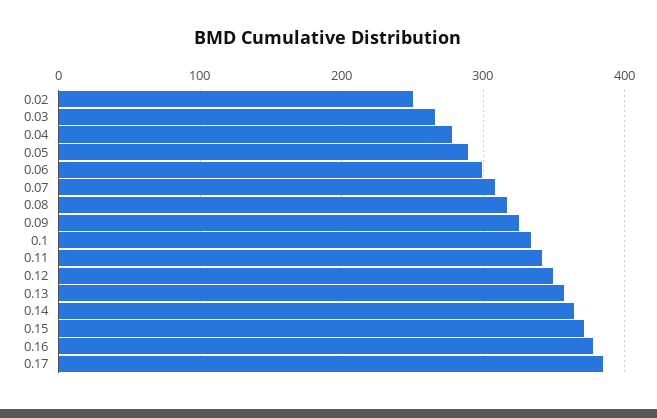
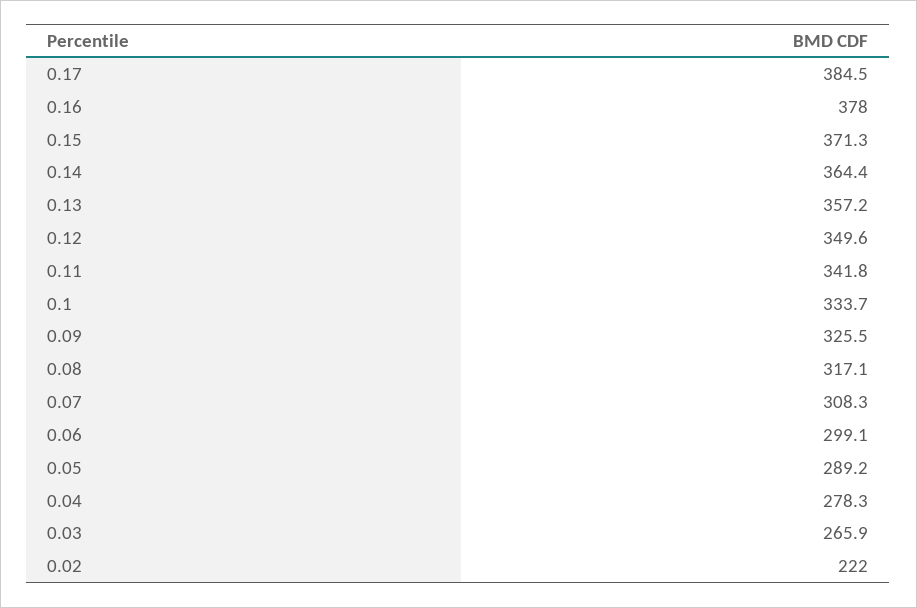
  {
-   "0.02": 250,
+   "0.02": 222,
    "0.03": 265.9,
    "0.04": 278.3,
    "0.05": 289.2,
    "0.06": 299.1,
    "0.07": 308.3,
    "0.08": 317.1,
    "0.09": 325.5,
    "0.1": 333.7,
    "0.11": 341.8,
    "0.12": 349.6,
    "0.13": 357.2,
    "0.14": 364.4,
    "0.15": 371.3,
    "0.16": 378,
    "0.17": 384.5
  }

